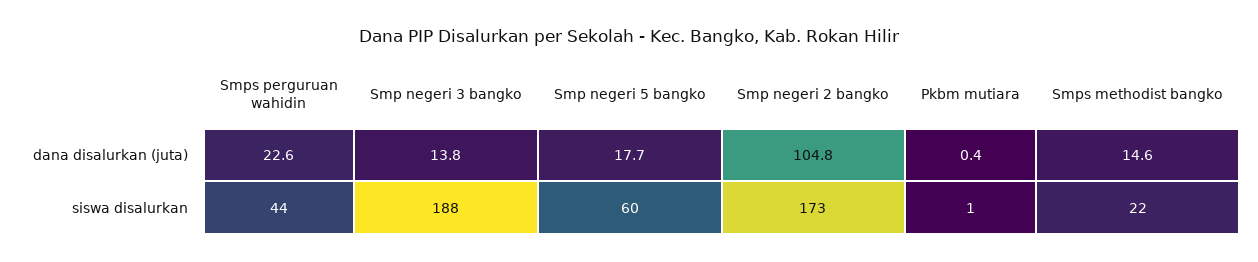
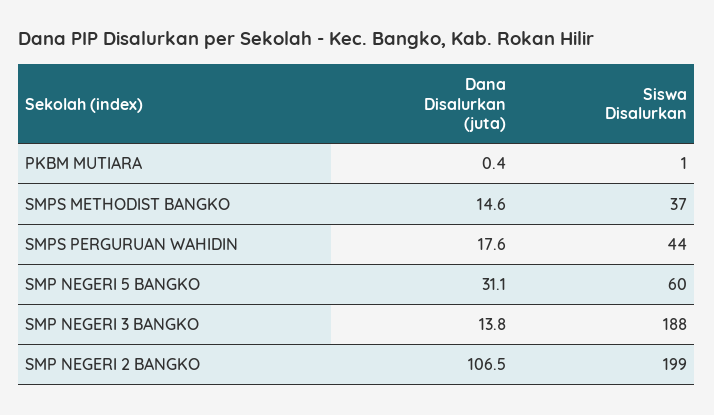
  {
    "Smps perguruan wahidin": {
-     "dana disalurkan (juta)": 22.6,
+     "dana disalurkan (juta)": 17.6,
      "siswa disalurkan": 44
    },
    "Smp negeri 3 bangko": {
      "dana disalurkan (juta)": 13.8,
      "siswa disalurkan": 188
    },
    "Smp negeri 5 bangko": {
-     "dana disalurkan (juta)": 17.7,
+     "dana disalurkan (juta)": 31.1,
      "siswa disalurkan": 60
    },
    "Smp negeri 2 bangko": {
-     "dana disalurkan (juta)": 104.8,
+     "dana disalurkan (juta)": 106.5,
-     "siswa disalurkan": 173
+     "siswa disalurkan": 199
    },
    "Pkbm mutiara": {
      "dana disalurkan (juta)": 0.4,
      "siswa disalurkan": 1
    },
    "Smps methodist bangko": {
      "dana disalurkan (juta)": 14.6,
-     "siswa disalurkan": 22
+     "siswa disalurkan": 37
    }
  }

